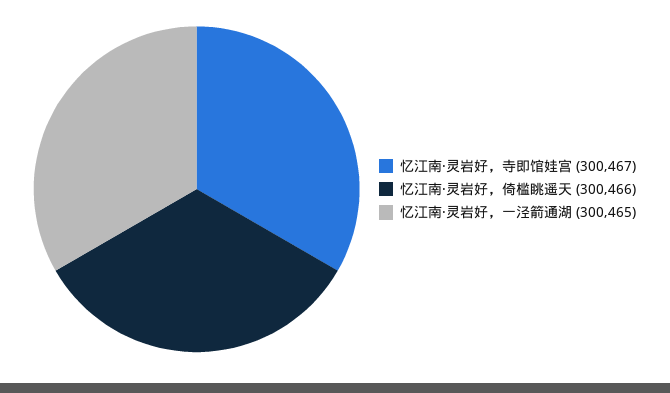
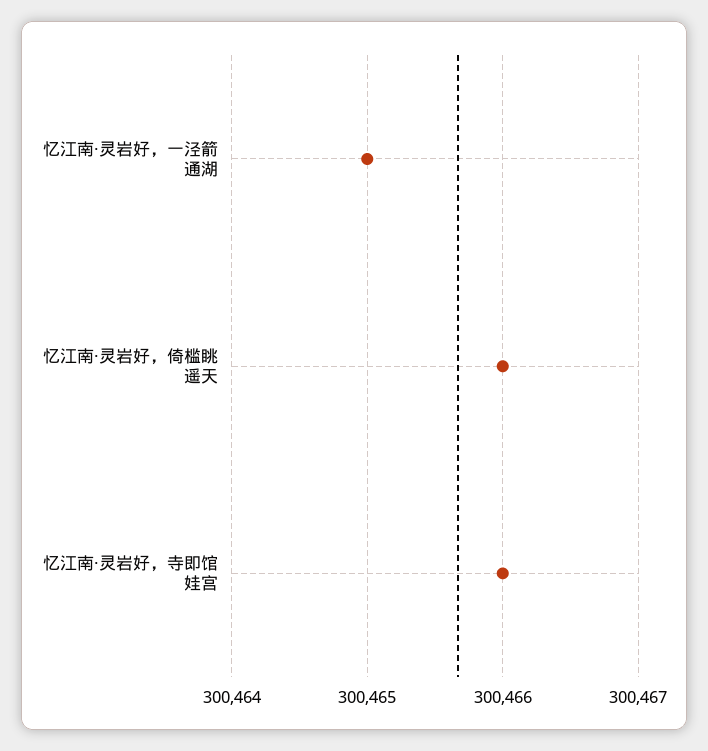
  {
-   "忆江南·灵岩好，寺即馆娃宫": 300467,
+   "忆江南·灵岩好，寺即馆娃宫": 300466,
    "忆江南·灵岩好，倚槛眺遥天": 300466,
    "忆江南·灵岩好，一泾箭通湖": 300465
  }

